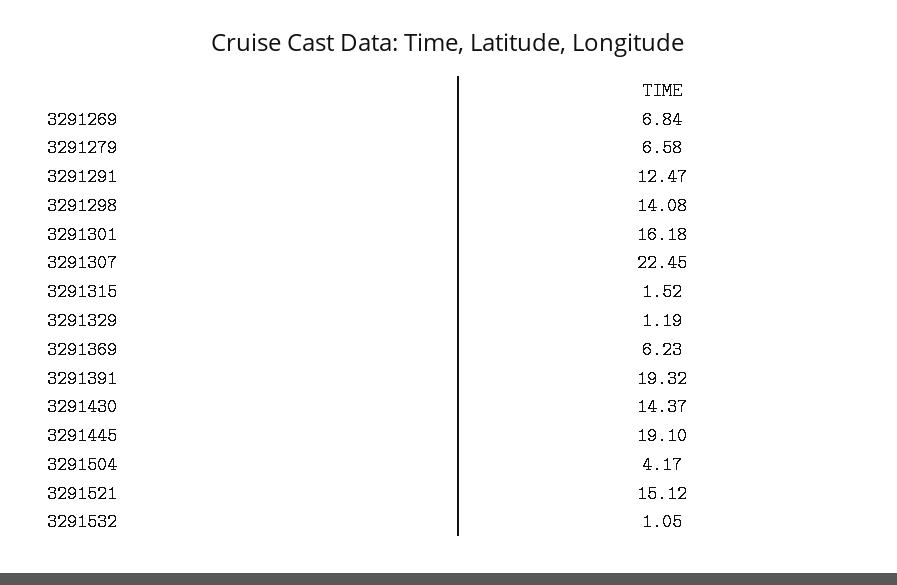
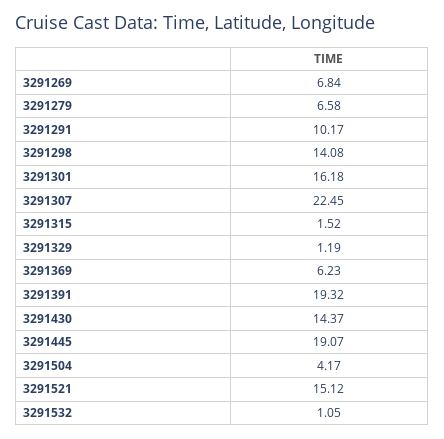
  {
    "3291269": 6.84,
    "3291279": 6.58,
-   "3291291": 12.47,
+   "3291291": 10.17,
    "3291298": 14.08,
    "3291301": 16.18,
    "3291307": 22.45,
    "3291315": 1.52,
    "3291329": 1.19,
    "3291369": 6.23,
    "3291391": 19.32,
    "3291430": 14.37,
-   "3291445": 19.1,
+   "3291445": 19.07,
    "3291504": 4.17,
    "3291521": 15.12,
    "3291532": 1.05
  }

